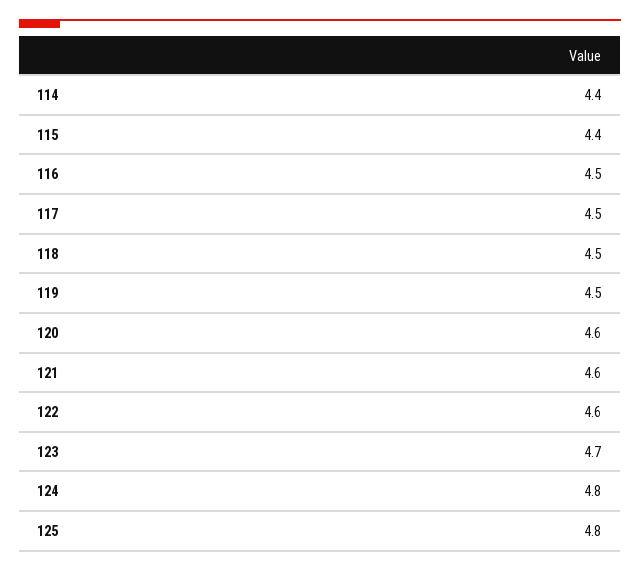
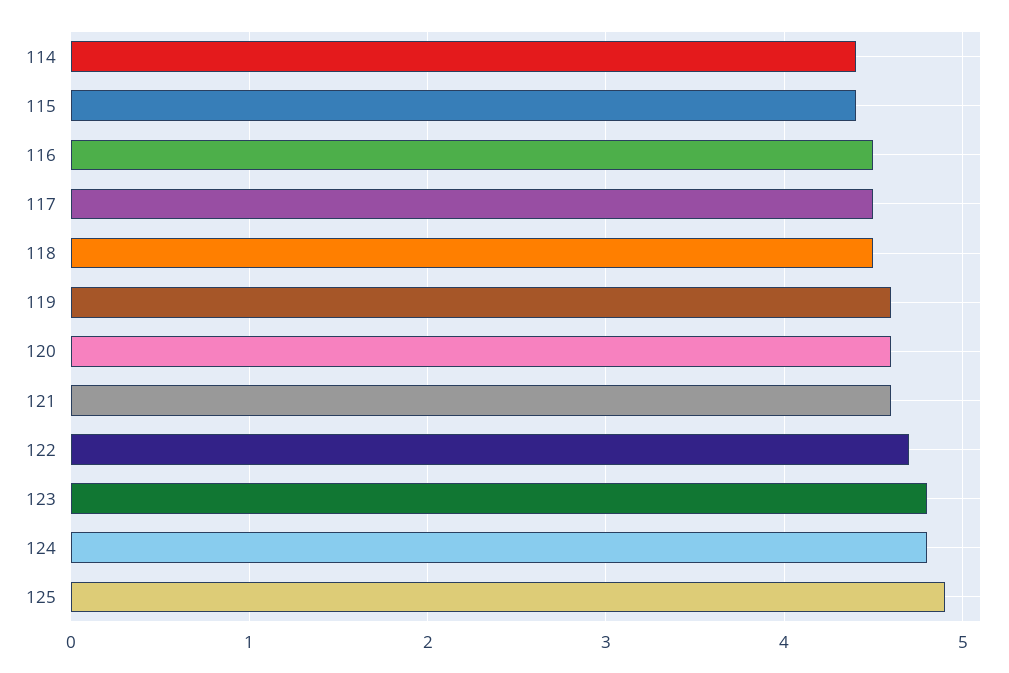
  {
    "114": 4.4,
    "115": 4.4,
    "116": 4.5,
    "117": 4.5,
    "118": 4.5,
-   "119": 4.5,
+   "119": 4.6,
    "120": 4.6,
    "121": 4.6,
-   "122": 4.6,
+   "122": 4.7,
-   "123": 4.7,
+   "123": 4.8,
    "124": 4.8,
-   "125": 4.8
+   "125": 4.9
  }

